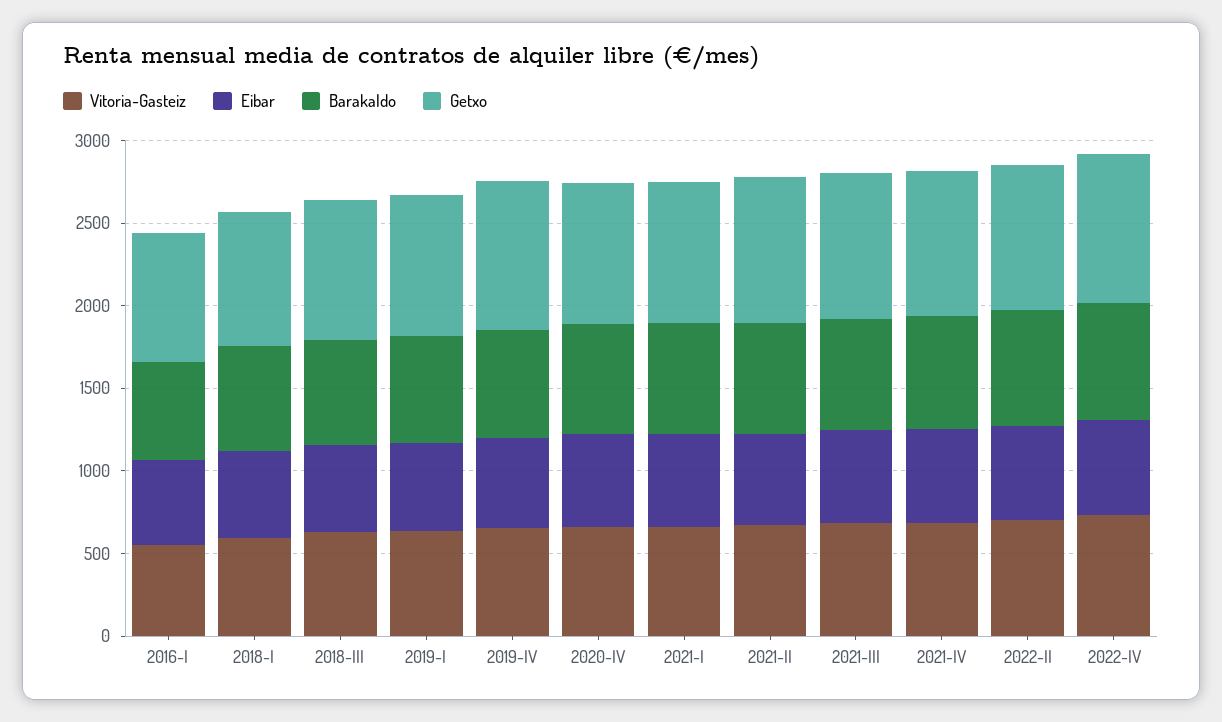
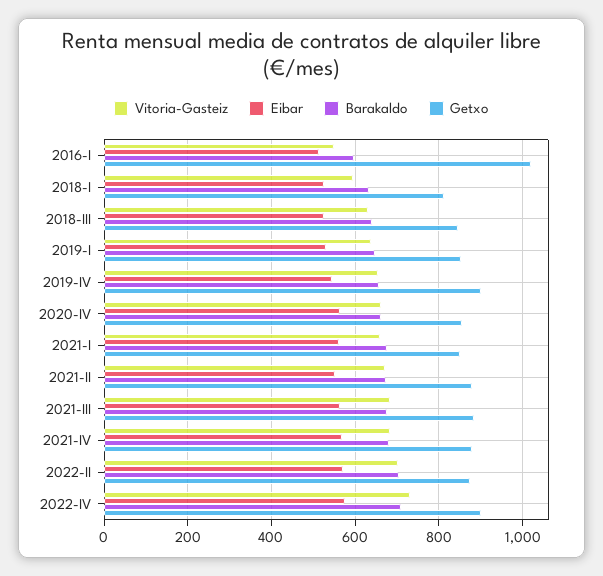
  {
    "Vitoria-Gasteiz": {
      "2016-I": 540,
      "2018-I": 600,
      "2018-III": 620,
      "2019-I": 640,
      "2019-IV": 660,
      "2020-IV": 660,
      "2021-I": 660,
      "2021-II": 680,
      "2021-III": 680,
      "2021-IV": 680,
      "2022-II": 700,
      "2022-IV": 740
    },
    "Eibar": {
      "2016-I": 520,
      "2018-I": 520,
      "2018-III": 520,
      "2019-I": 540,
      "2019-IV": 540,
      "2020-IV": 560,
      "2021-I": 560,
      "2021-II": 560,
      "2021-III": 560,
      "2021-IV": 560,
      "2022-II": 580,
      "2022-IV": 580
    },
    "Barakaldo": {
      "2016-I": 600,
      "2018-I": 640,
      "2018-III": 640,
      "2019-I": 640,
      "2019-IV": 660,
      "2020-IV": 660,
      "2021-I": 680,
      "2021-II": 680,
      "2021-III": 680,
      "2021-IV": 680,
      "2022-II": 700,
      "2022-IV": 700
    },
    "Getxo": {
-     "2016-I": 800,
+     "2016-I": 1020,
      "2018-I": 820,
      "2018-III": 840,
      "2019-I": 860,
      "2019-IV": 900,
      "2020-IV": 860,
      "2021-I": 860,
      "2021-II": 880,
      "2021-III": 880,
      "2021-IV": 880,
      "2022-II": 880,
      "2022-IV": 900
    }
  }

